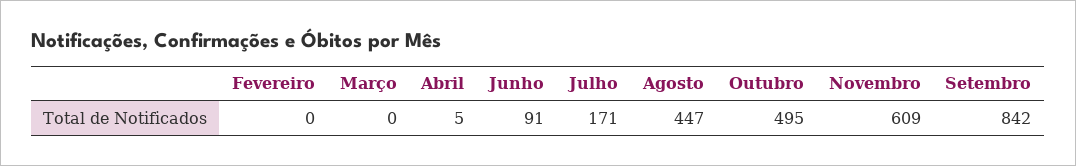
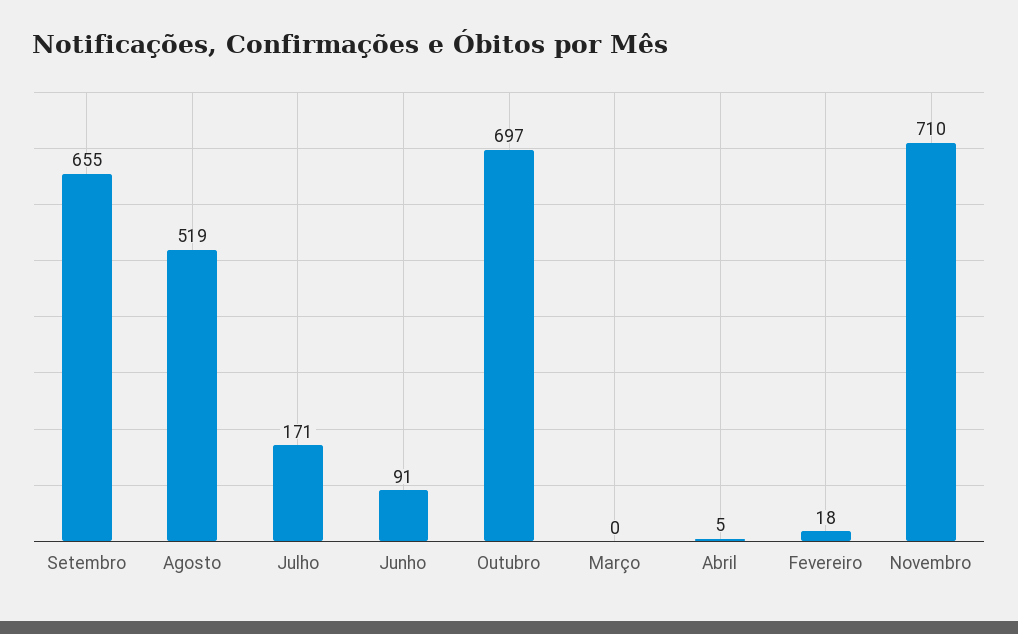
  {
-   "Fevereiro": 0,
+   "Fevereiro": 18,
    "Março": 0,
    "Abril": 5,
    "Junho": 91,
    "Julho": 171,
-   "Agosto": 447,
+   "Agosto": 519,
-   "Outubro": 495,
+   "Outubro": 697,
-   "Novembro": 609,
+   "Novembro": 710,
-   "Setembro": 842
+   "Setembro": 655
  }

